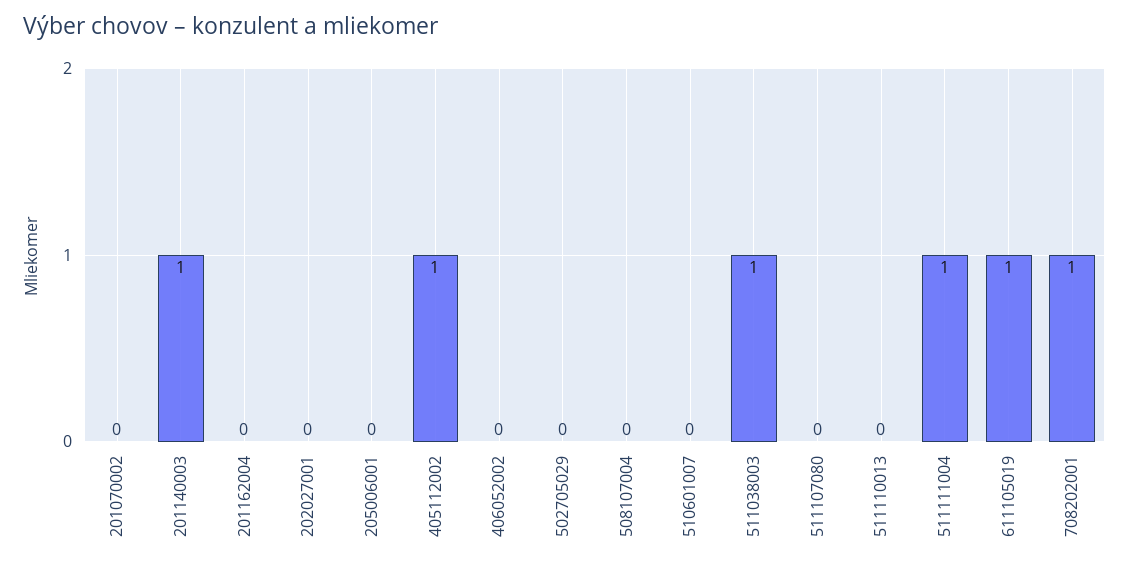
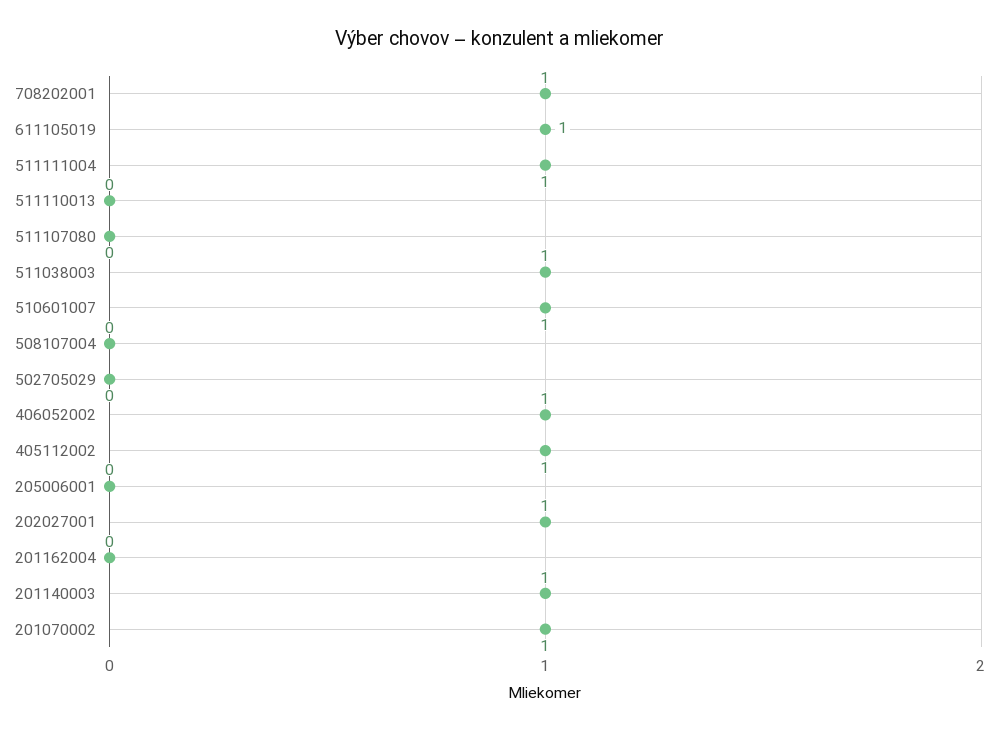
  {
-   "201070002": 0,
+   "201070002": 1,
    "201140003": 1,
    "201162004": 0,
-   "202027001": 0,
+   "202027001": 1,
    "205006001": 0,
    "405112002": 1,
-   "406052002": 0,
+   "406052002": 1,
    "502705029": 0,
    "508107004": 0,
-   "510601007": 0,
+   "510601007": 1,
    "511038003": 1,
    "511107080": 0,
    "511110013": 0,
    "511111004": 1,
    "611105019": 1,
    "708202001": 1
  }

